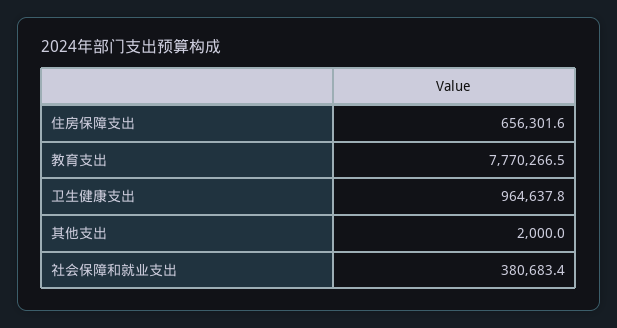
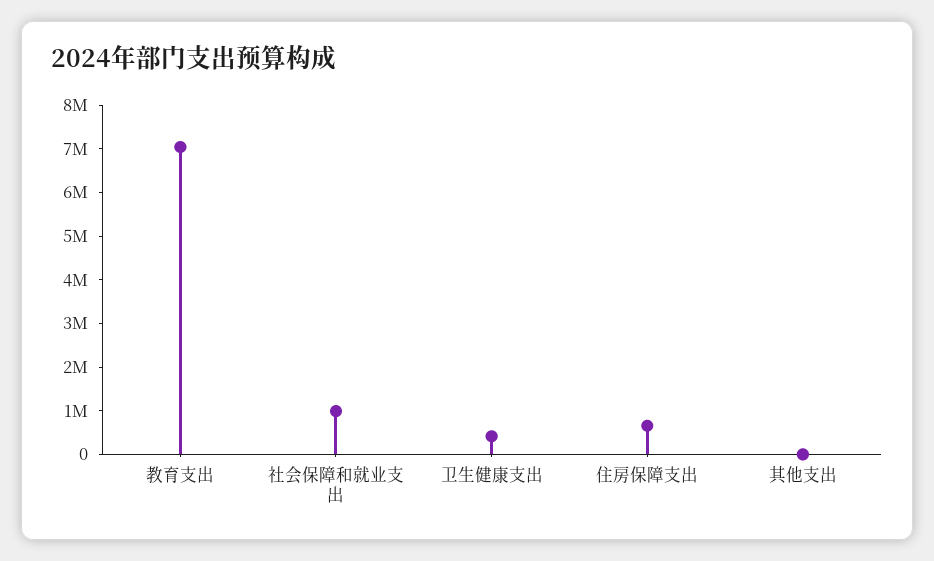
  {
    "住房保障支出": 656301.6,
-   "教育支出": 7770266.5,
+   "教育支出": 7000000,
-   "卫生健康支出": 964637.8,
+   "卫生健康支出": 400000,
    "其他支出": 2000,
-   "社会保障和就业支出": 380683.4
+   "社会保障和就业支出": 1000000
  }

